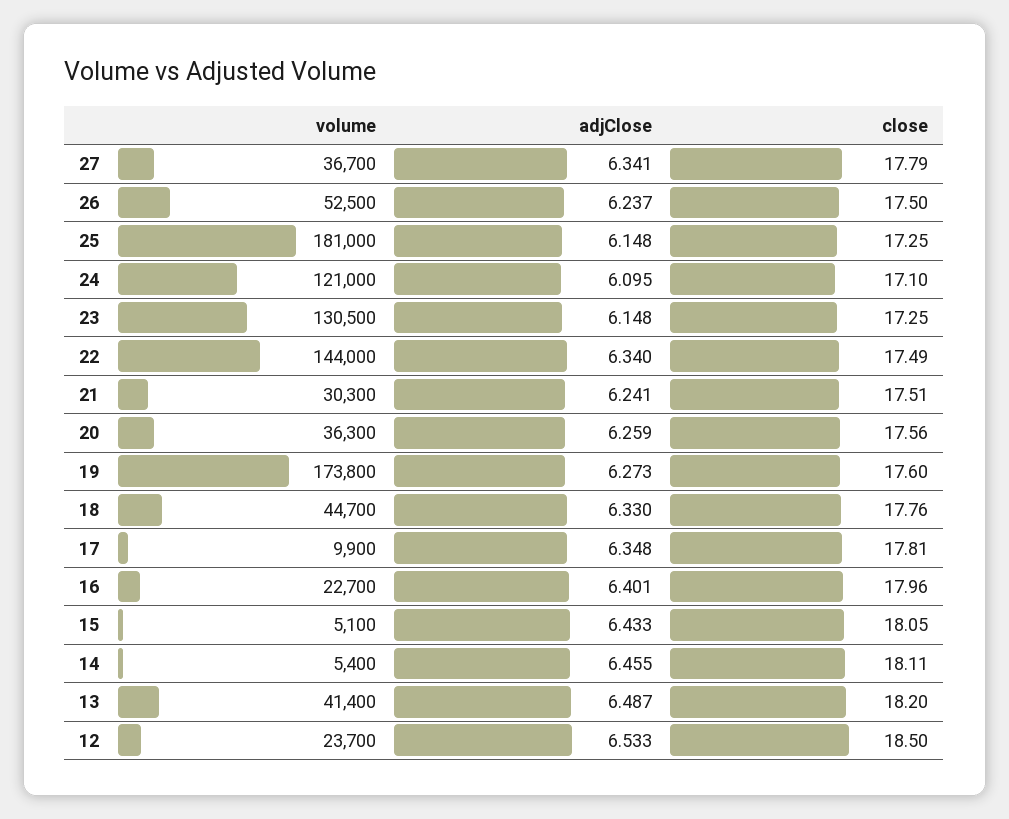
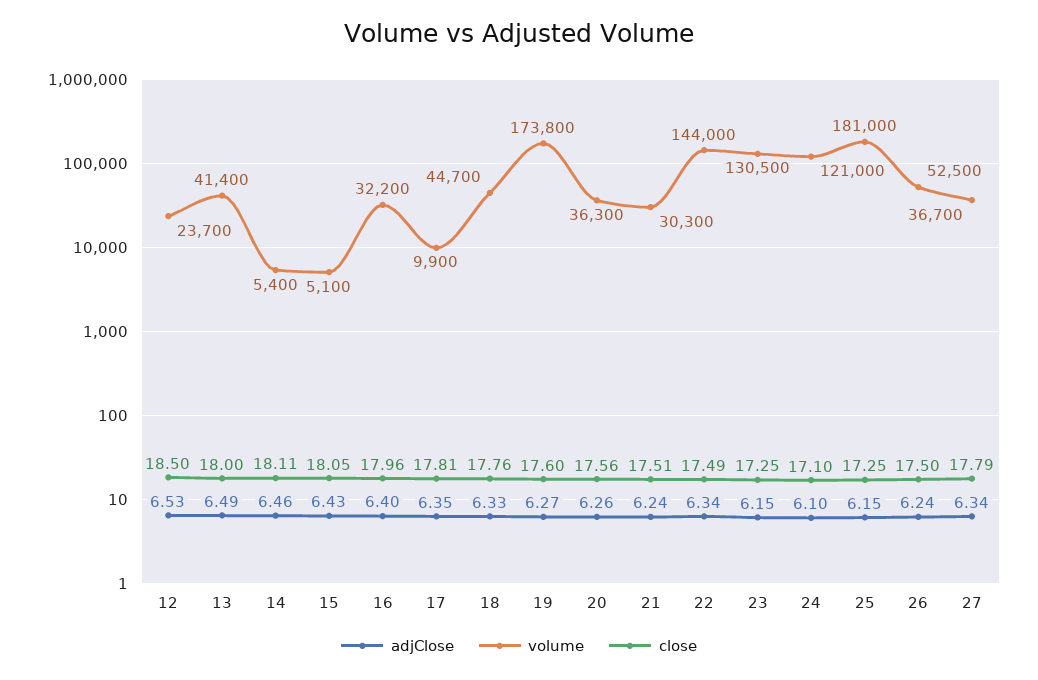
  {
    "volume": {
      "27": 36700,
      "26": 52500,
      "25": 181000,
      "24": 121000,
      "23": 130500,
      "22": 144000,
      "21": 30300,
      "20": 36300,
      "19": 173800,
      "18": 44700,
      "17": 9900,
-     "16": 22700,
+     "16": 32200,
      "15": 5100,
      "14": 5400,
      "13": 41400,
      "12": 23700
    },
    "adjClose": {
      "27": 6.341,
      "26": 6.237,
      "25": 6.148,
      "24": 6.095,
      "23": 6.148,
      "22": 6.34,
      "21": 6.241,
      "20": 6.259,
      "19": 6.273,
      "18": 6.33,
      "17": 6.348,
      "16": 6.401,
      "15": 6.433,
      "14": 6.455,
      "13": 6.487,
      "12": 6.533
    },
    "close": {
      "27": 17.79,
      "26": 17.5,
      "25": 17.25,
      "24": 17.1,
      "23": 17.25,
      "22": 17.49,
      "21": 17.51,
      "20": 17.56,
      "19": 17.6,
      "18": 17.76,
      "17": 17.81,
      "16": 17.96,
      "15": 18.05,
      "14": 18.11,
-     "13": 18.2,
+     "13": 18,
      "12": 18.5
    }
  }

